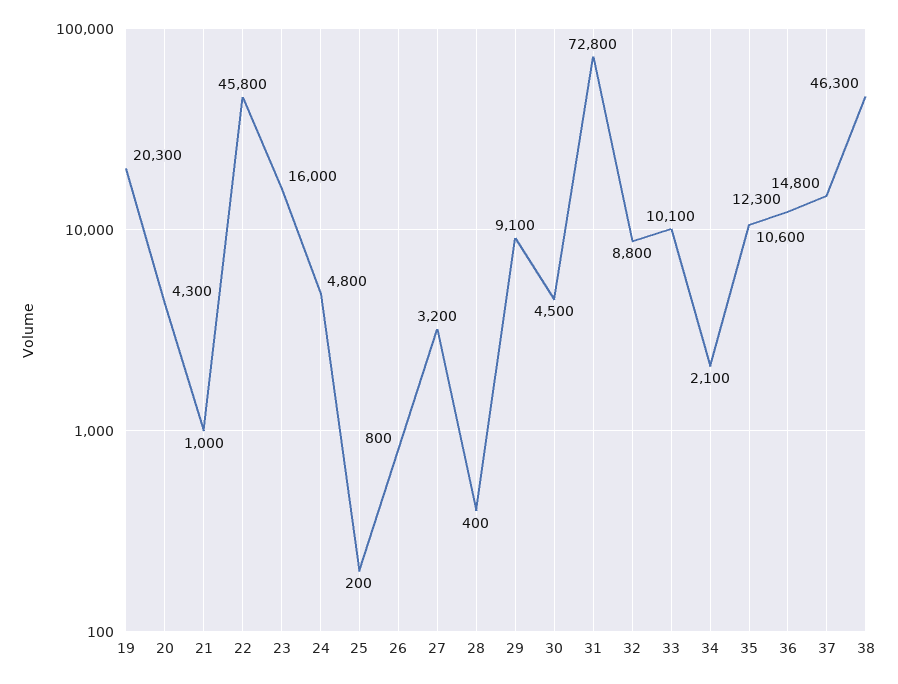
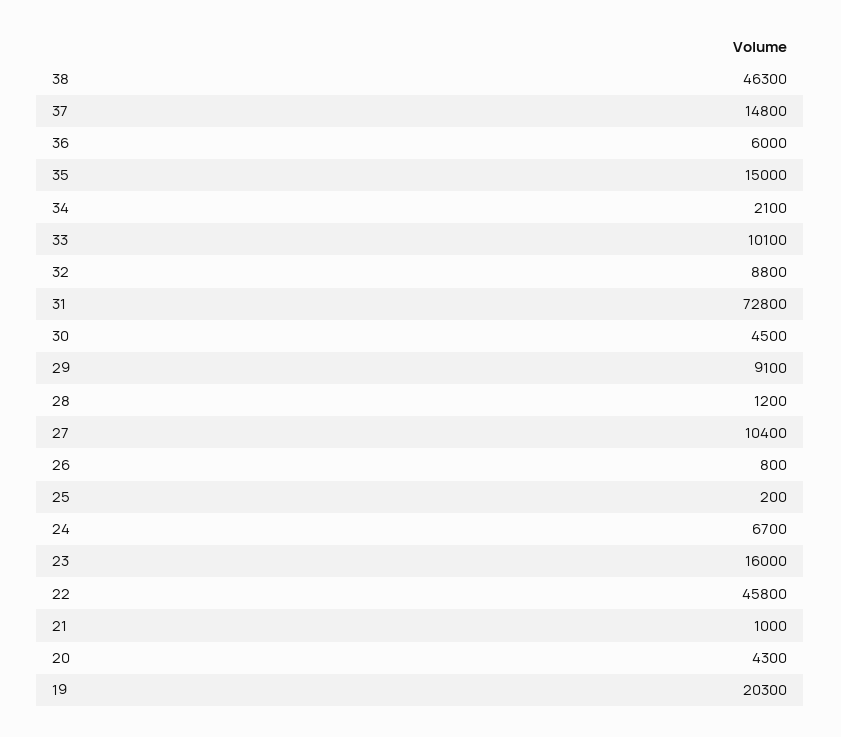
  {
    "19": 20300,
    "20": 4300,
    "21": 1000,
    "22": 45800,
    "23": 16000,
-   "24": 4800,
+   "24": 6700,
    "25": 200,
    "26": 800,
-   "27": 3200,
+   "27": 10400,
-   "28": 400,
+   "28": 1200,
    "29": 9100,
    "30": 4500,
    "31": 72800,
    "32": 8800,
    "33": 10100,
    "34": 2100,
-   "35": 10600,
+   "35": 15000,
-   "36": 12300,
+   "36": 6000,
    "37": 14800,
    "38": 46300
  }

